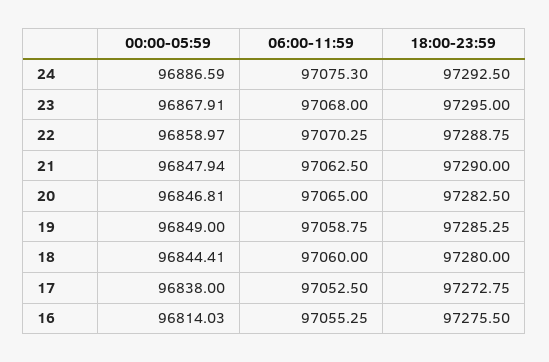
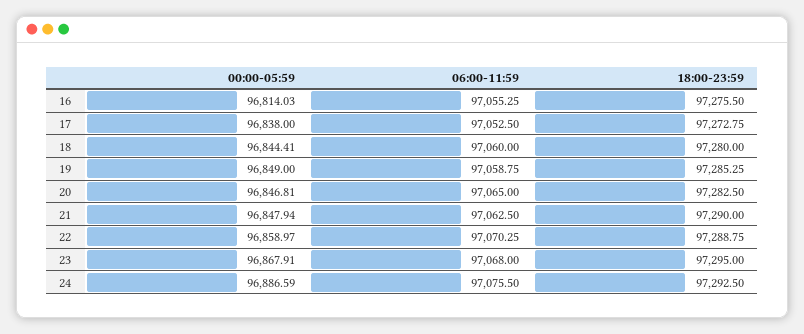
  {
    "00:00-05:59": {
      "24": 96886.59,
      "23": 96867.91,
      "22": 96858.97,
      "21": 96847.94,
      "20": 96846.81,
      "19": 96849,
      "18": 96844.41,
      "17": 96838,
      "16": 96814.03
    },
    "06:00-11:59": {
-     "24": 97075.3,
+     "24": 97075.5,
      "23": 97068,
      "22": 97070.25,
      "21": 97062.5,
      "20": 97065,
      "19": 97058.75,
      "18": 97060,
      "17": 97052.5,
      "16": 97055.25
    },
    "18:00-23:59": {
      "24": 97292.5,
      "23": 97295,
      "22": 97288.75,
      "21": 97290,
      "20": 97282.5,
      "19": 97285.25,
      "18": 97280,
      "17": 97272.75,
      "16": 97275.5
    }
  }

